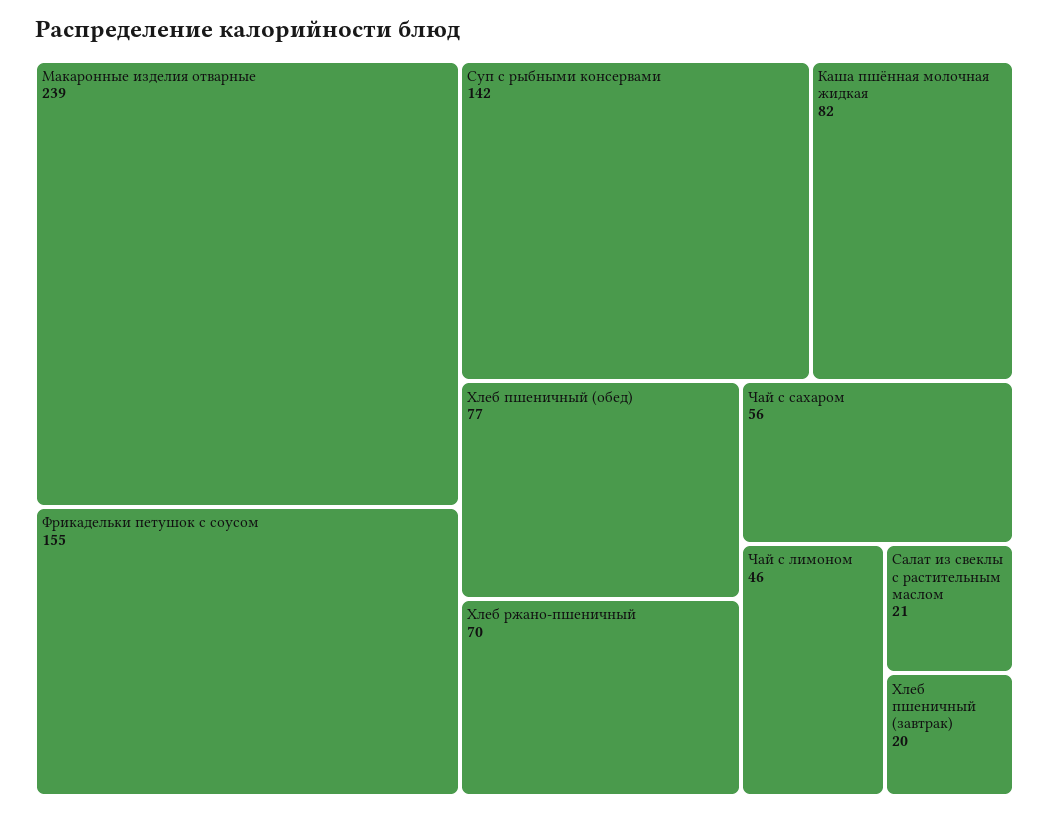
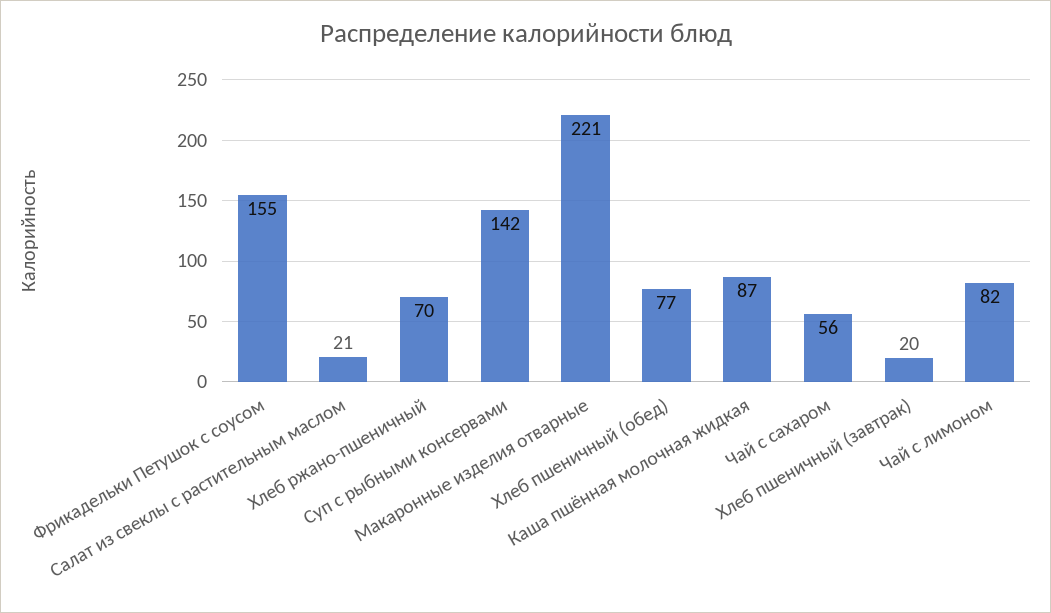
  {
-   "Макаронные изделия отварные": 239,
+   "Макаронные изделия отварные": 221,
    "Фрикадельки петушок с соусом": 155,
    "Суп с рыбными консервами": 142,
-   "Каша пшённая молочная жидкая": 82,
+   "Каша пшённая молочная жидкая": 87,
    "Хлеб пшеничный (обед)": 77,
    "Хлеб ржано-пшеничный": 70,
    "Чай с сахаром": 56,
-   "Чай с лимоном": 46,
+   "Чай с лимоном": 82,
    "Салат из свеклы с растительным маслом": 21,
    "Хлеб пшеничный (завтрак)": 20
  }

